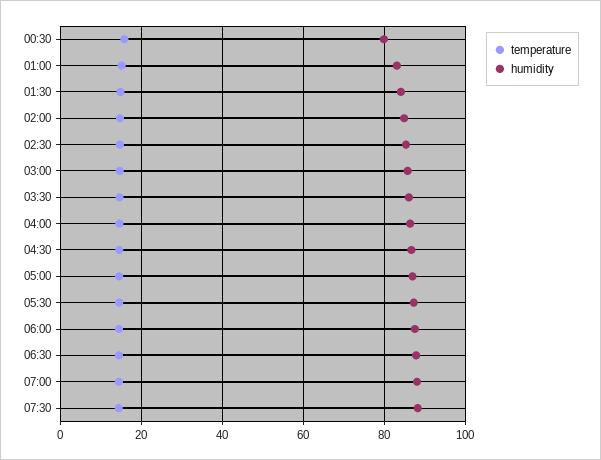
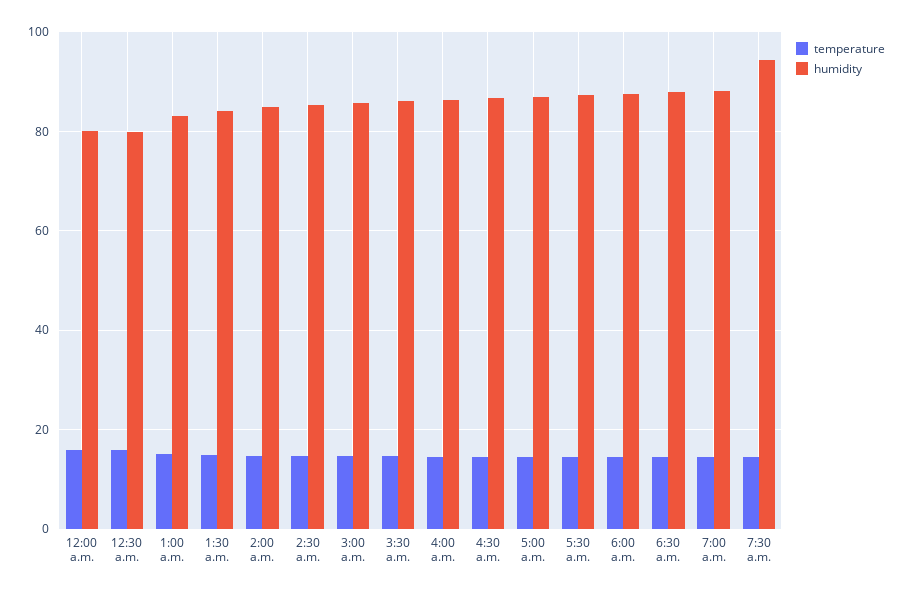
  {
    "temperature": {
      "00:30": 16,
      "01:00": 16,
      "01:30": 14,
      "02:00": 14,
      "02:30": 14,
      "03:00": 14,
      "03:30": 14,
      "04:00": 14,
      "04:30": 14,
      "05:00": 14,
      "05:30": 14,
      "06:00": 14,
      "06:30": 14,
      "07:00": 14,
-     "07:30": 14
+     "07:30": 14,
+     "12:00 a.m.": 16
    },
    "humidity": {
      "00:30": 80,
      "01:00": 84,
      "01:30": 84,
      "02:00": 84,
      "02:30": 86,
      "03:00": 86,
      "03:30": 86,
      "04:00": 86,
      "04:30": 86,
      "05:00": 88,
      "05:30": 88,
      "06:00": 88,
      "06:30": 88,
      "07:00": 88,
-     "07:30": 88
+     "07:30": 94,
+     "12:00 a.m.": 80
    }
  }

